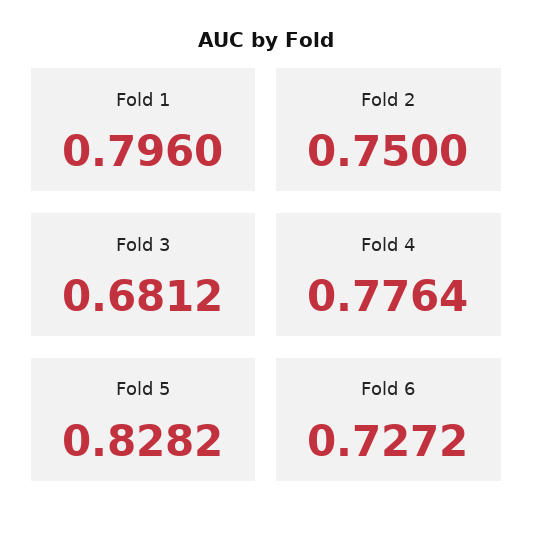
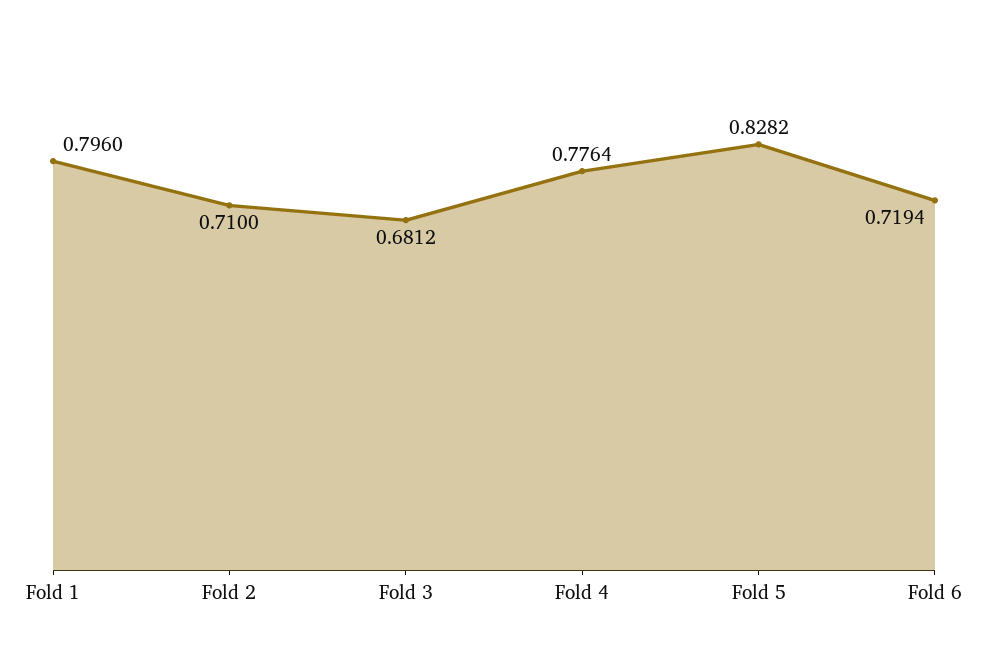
  {
    "Fold 1": 0.796,
-   "Fold 2": 0.75,
+   "Fold 2": 0.71,
    "Fold 3": 0.6812,
    "Fold 4": 0.7764,
    "Fold 5": 0.8282,
-   "Fold 6": 0.7272
+   "Fold 6": 0.7194
  }

